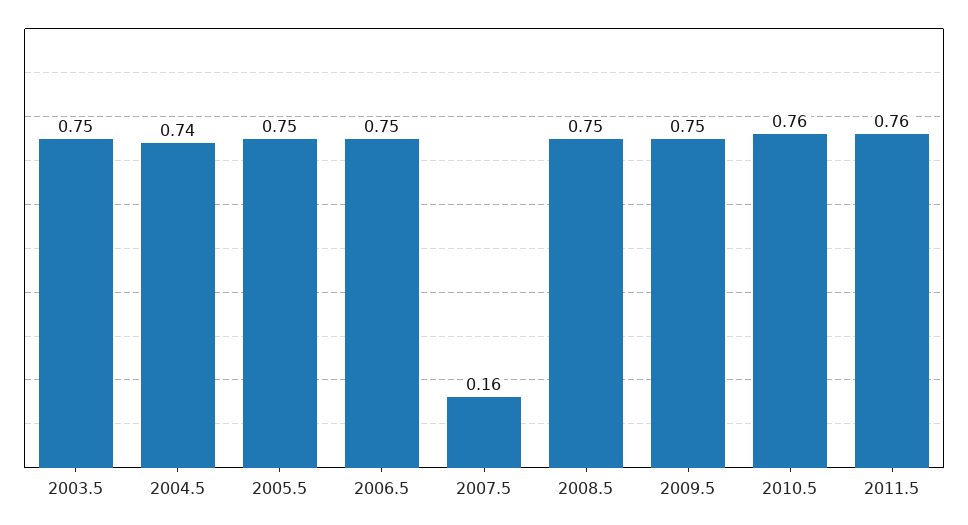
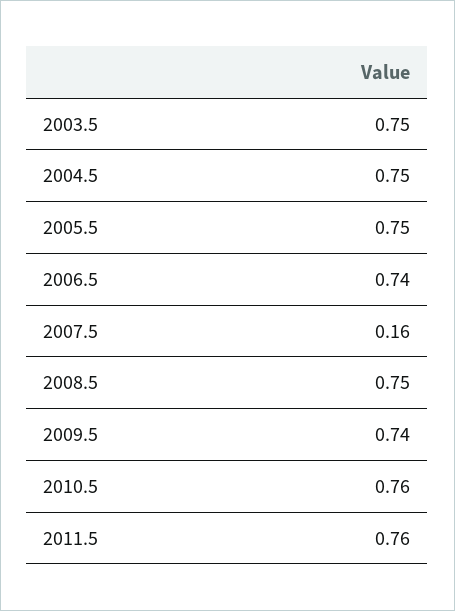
  {
    "2003.5": 0.75,
-   "2004.5": 0.74,
+   "2004.5": 0.75,
    "2005.5": 0.75,
-   "2006.5": 0.75,
+   "2006.5": 0.74,
    "2007.5": 0.16,
    "2008.5": 0.75,
-   "2009.5": 0.75,
+   "2009.5": 0.74,
    "2010.5": 0.76,
    "2011.5": 0.76
  }

